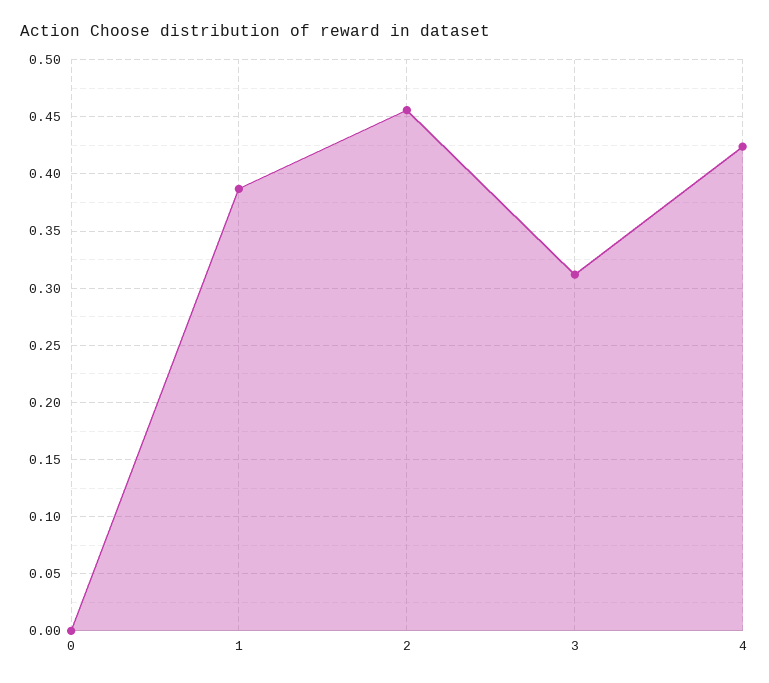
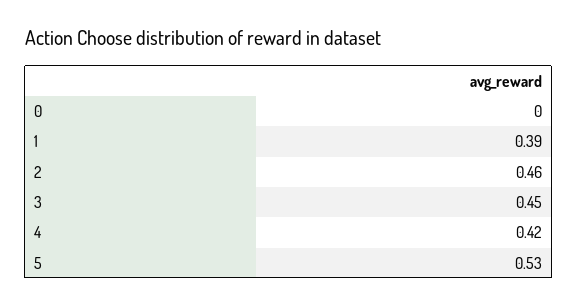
  {
    "0": 0,
    "1": 0.39,
    "2": 0.46,
-   "3": 0.31,
+   "3": 0.45,
-   "4": 0.42
+   "4": 0.42,
+   "5": 0.53
  }

